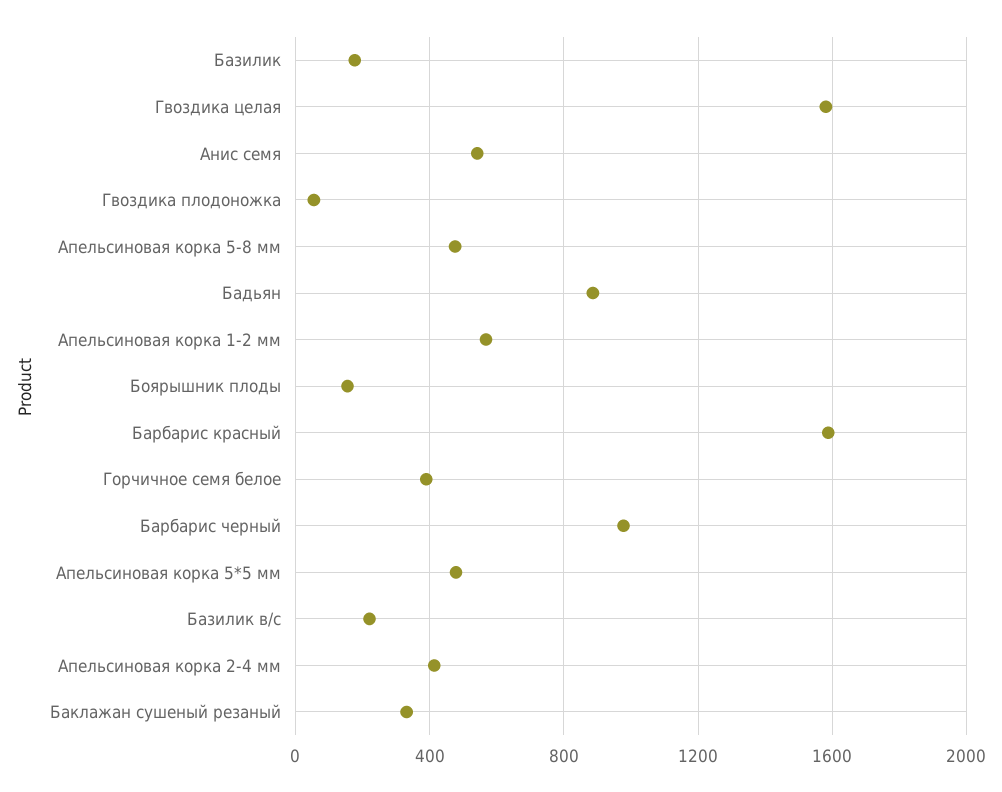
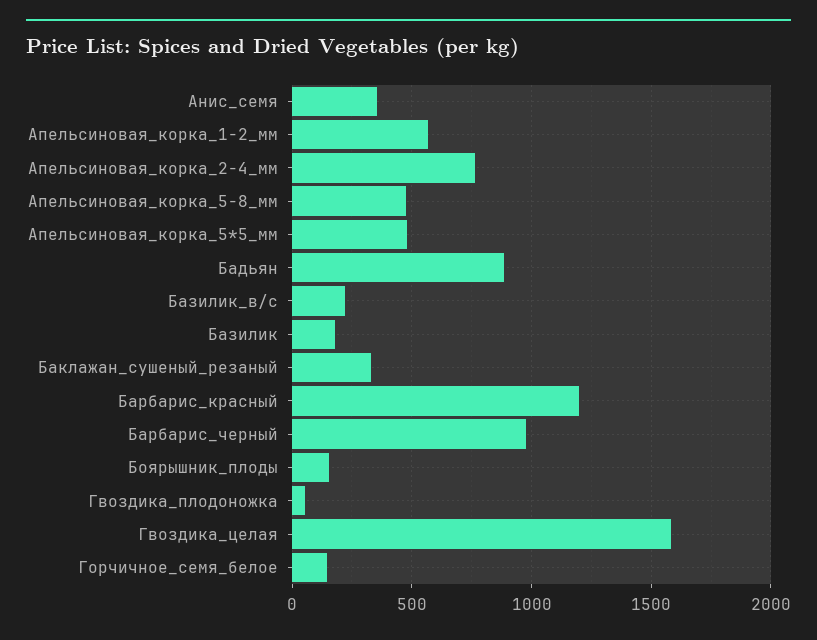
  {
    "Базилик": 200,
    "Гвоздика целая": 1600,
-   "Анис семя": 550,
+   "Анис семя": 350,
    "Гвоздика плодоножка": 50,
    "Апельсиновая корка 5-8 мм": 500,
    "Бадьян": 900,
    "Апельсиновая корка 1-2 мм": 550,
    "Боярышник плоды": 150,
-   "Барбарис красный": 1600,
+   "Барбарис красный": 1200,
-   "Горчичное семя белое": 400,
+   "Горчичное семя белое": 150,
    "Барбарис черный": 1000,
    "Апельсиновая корка 5*5 мм": 500,
    "Базилик в/с": 200,
-   "Апельсиновая корка 2-4 мм": 400,
+   "Апельсиновая корка 2-4 мм": 750,
    "Баклажан сушеный резаный": 350
  }

